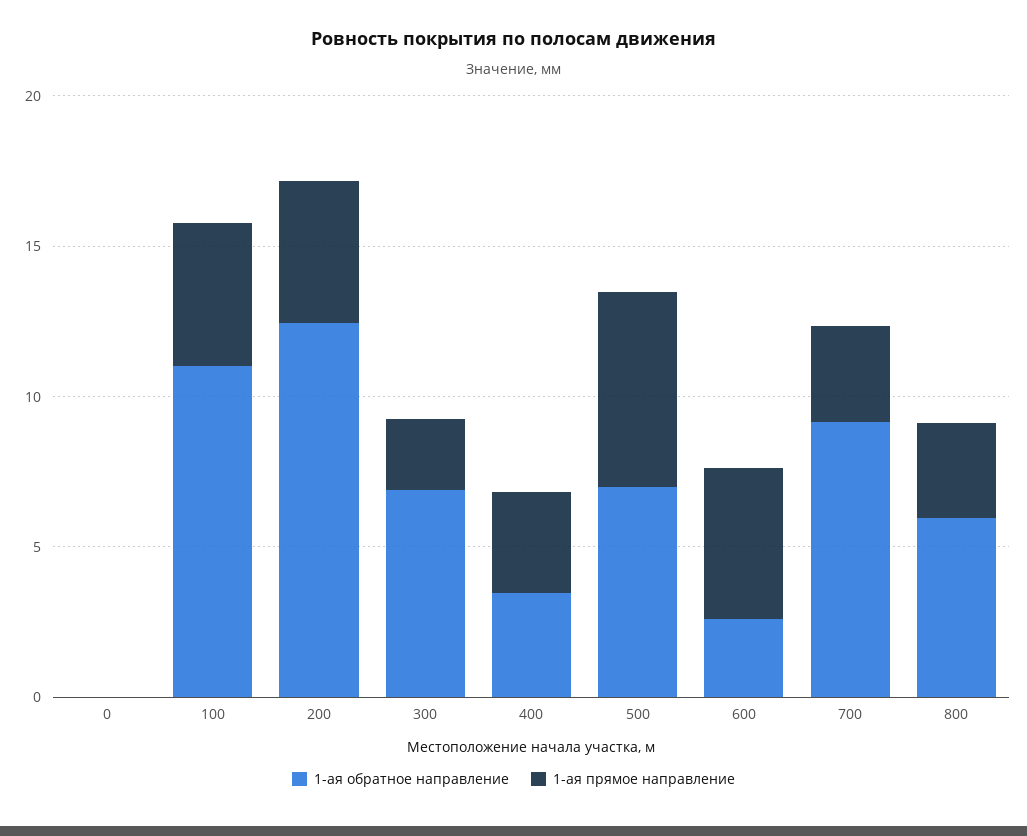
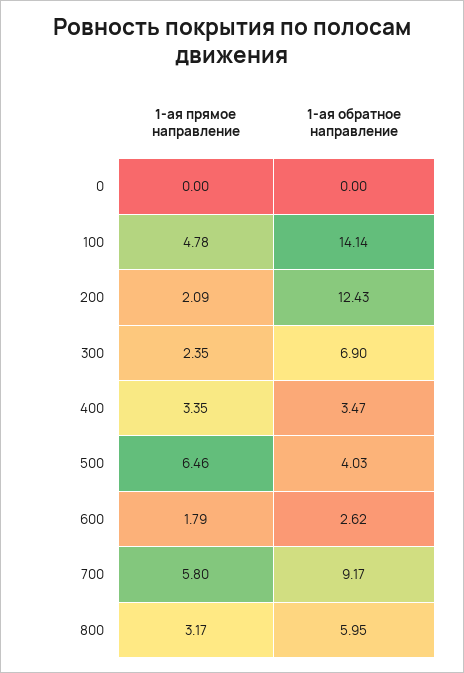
  {
    "1-ая обратное направление": {
      "0": 0,
-     "100": 11,
+     "100": 14.14,
      "200": 12.43,
      "300": 6.9,
      "400": 3.47,
-     "500": 7,
+     "500": 4.03,
      "600": 2.62,
      "700": 9.17,
      "800": 5.95
    },
    "1-ая прямое направление": {
      "0": 0,
      "100": 4.78,
-     "200": 5,
+     "200": 2.09,
      "300": 2.35,
      "400": 3.35,
      "500": 6.46,
-     "600": 5,
+     "600": 1.79,
-     "700": 3,
+     "700": 5.8,
      "800": 3.17
    }
  }

